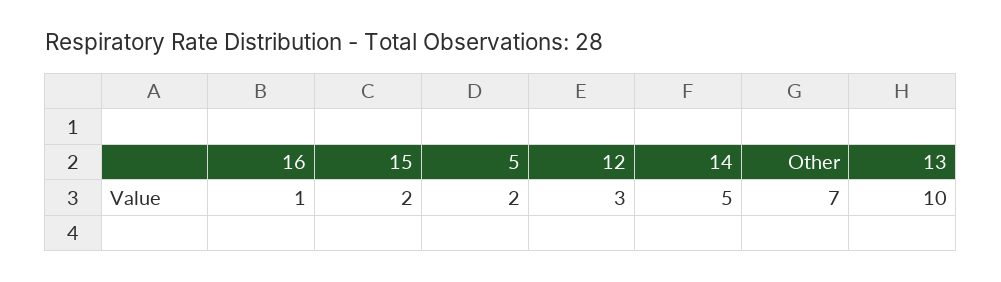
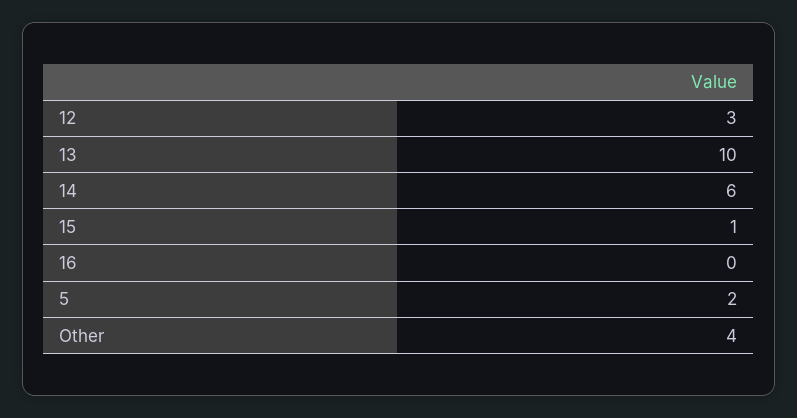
  {
-   "16": 1,
+   "16": 0,
-   "15": 2,
+   "15": 1,
    "5": 2,
    "12": 3,
-   "14": 5,
+   "14": 6,
-   "Other": 7,
+   "Other": 4,
    "13": 10
  }

